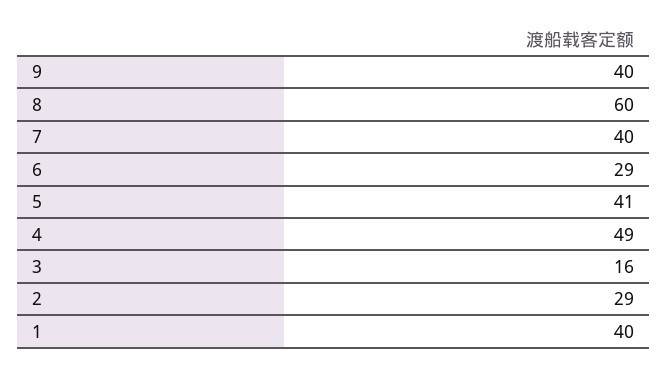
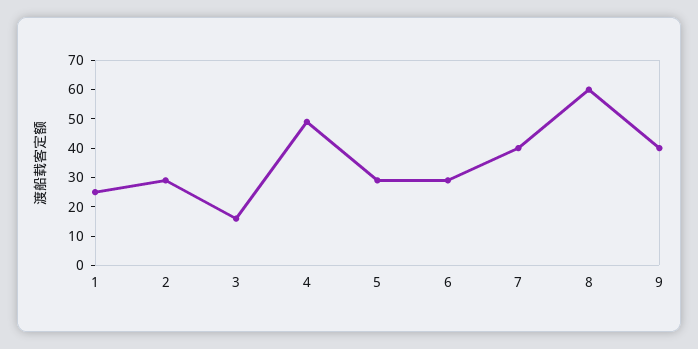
  {
    "9": 40,
    "8": 60,
    "7": 40,
    "6": 29,
-   "5": 41,
+   "5": 30,
    "4": 49,
    "3": 16,
    "2": 29,
-   "1": 40
+   "1": 25
  }

